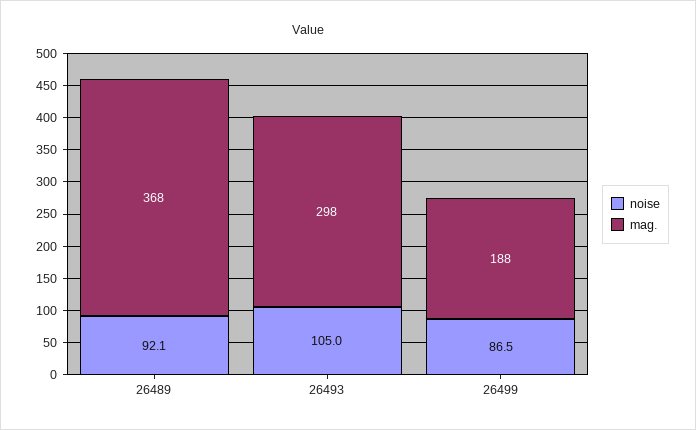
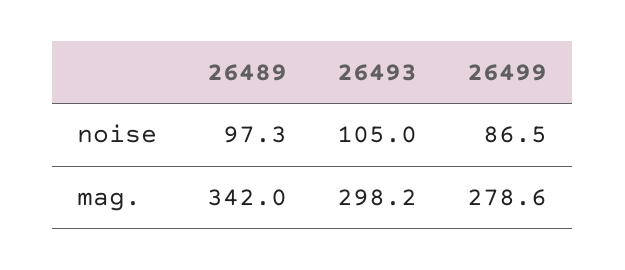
  {
    "noise": {
-     "26489": 92.1,
+     "26489": 97.3,
      "26493": 105,
      "26499": 86.5
    },
    "mag.": {
-     "26489": 368,
+     "26489": 342,
      "26493": 298.2,
-     "26499": 188
+     "26499": 278.6
    }
  }

